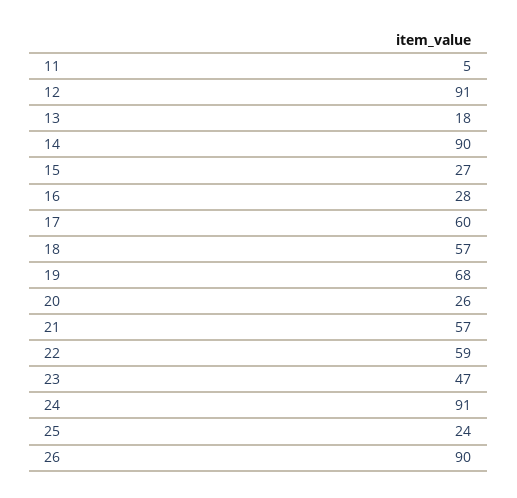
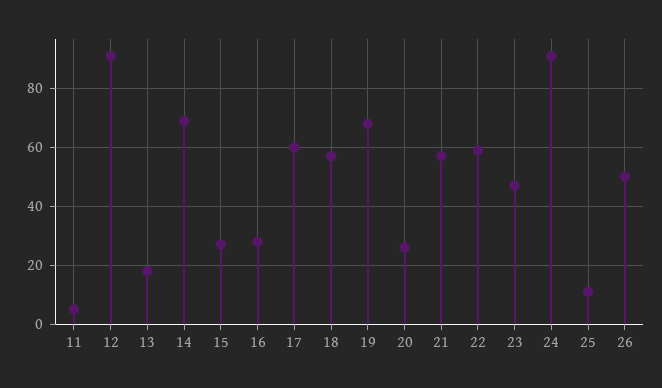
  {
    "11": 5,
    "12": 91,
    "13": 18,
-   "14": 90,
+   "14": 70,
    "15": 27,
    "16": 28,
    "17": 60,
    "18": 57,
    "19": 68,
    "20": 26,
    "21": 57,
    "22": 59,
    "23": 47,
    "24": 91,
-   "25": 24,
+   "25": 10,
-   "26": 90
+   "26": 50
  }

